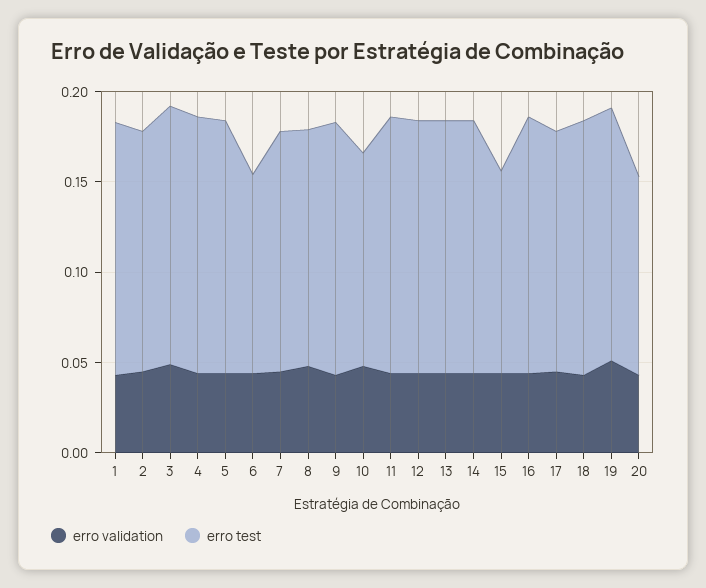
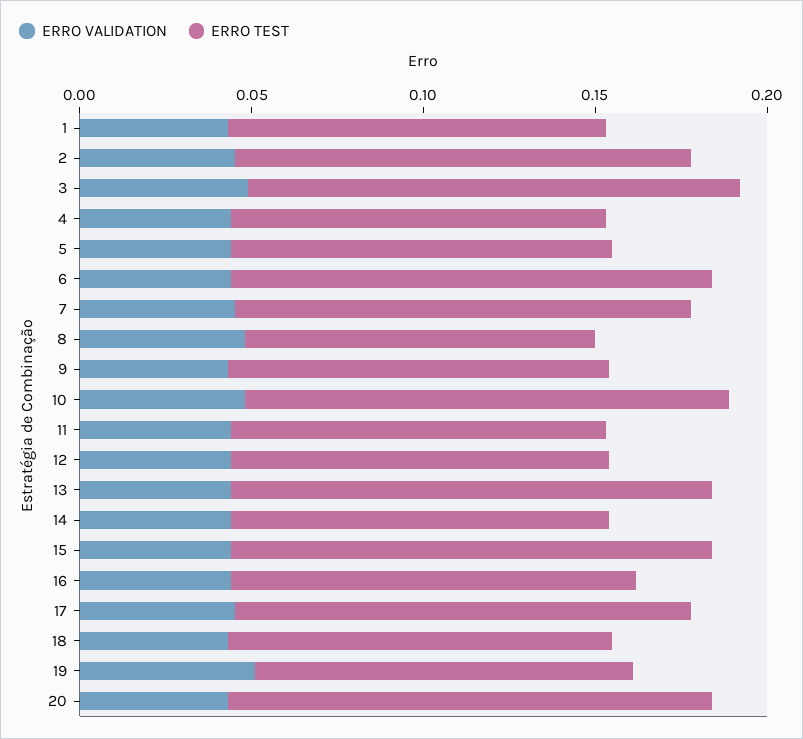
  {
    "erro validation": {
      "1": 0.04,
      "2": 0.05,
      "3": 0.05,
      "4": 0.04,
      "5": 0.04,
      "6": 0.04,
      "7": 0.05,
      "8": 0.05,
      "9": 0.04,
      "10": 0.05,
      "11": 0.04,
      "12": 0.04,
      "13": 0.04,
      "14": 0.04,
      "15": 0.04,
      "16": 0.04,
      "17": 0.05,
      "18": 0.04,
      "19": 0.05,
      "20": 0.04
    },
    "erro test": {
-     "1": 0.14,
+     "1": 0.11,
      "2": 0.13,
      "3": 0.14,
-     "4": 0.14,
+     "4": 0.11,
-     "5": 0.14,
+     "5": 0.11,
-     "6": 0.11,
+     "6": 0.14,
      "7": 0.13,
-     "8": 0.13,
+     "8": 0.1,
-     "9": 0.14,
+     "9": 0.11,
-     "10": 0.12,
+     "10": 0.14,
-     "11": 0.14,
+     "11": 0.11,
-     "12": 0.14,
+     "12": 0.11,
      "13": 0.14,
-     "14": 0.14,
+     "14": 0.11,
-     "15": 0.11,
+     "15": 0.14,
-     "16": 0.14,
+     "16": 0.12,
      "17": 0.13,
-     "18": 0.14,
+     "18": 0.11,
-     "19": 0.14,
+     "19": 0.11,
-     "20": 0.11
+     "20": 0.14
    }
  }

